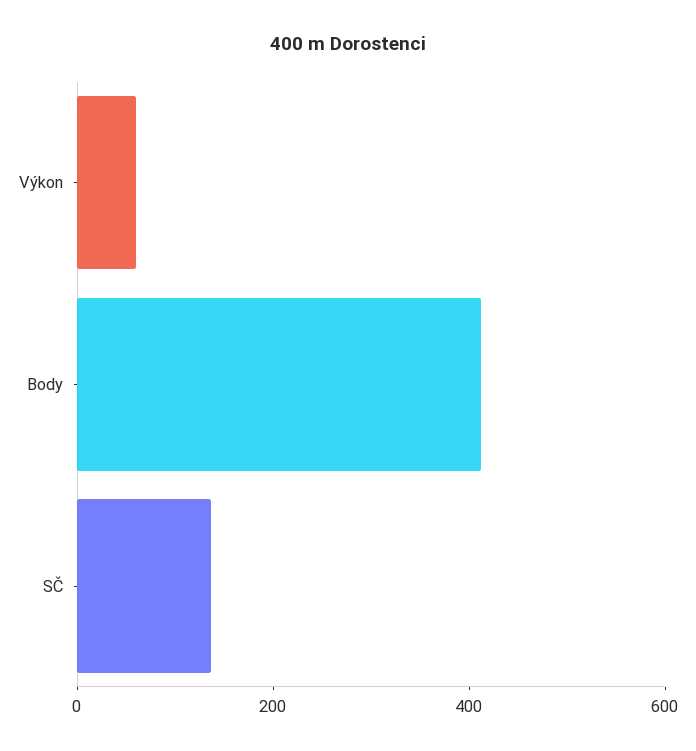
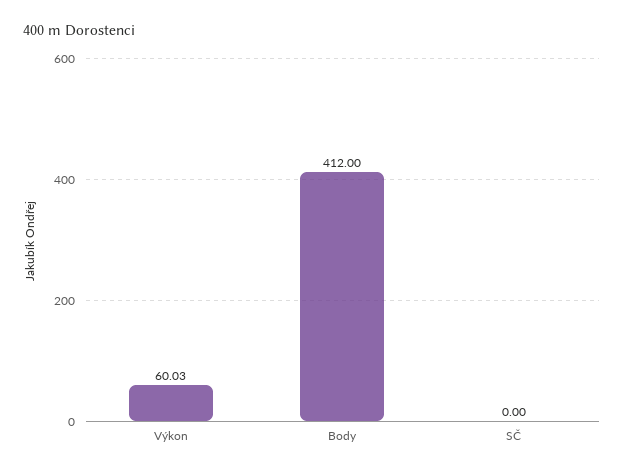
  {
    "Výkon": 60.03,
    "Body": 412,
-   "SČ": 150
+   "SČ": 0
  }

